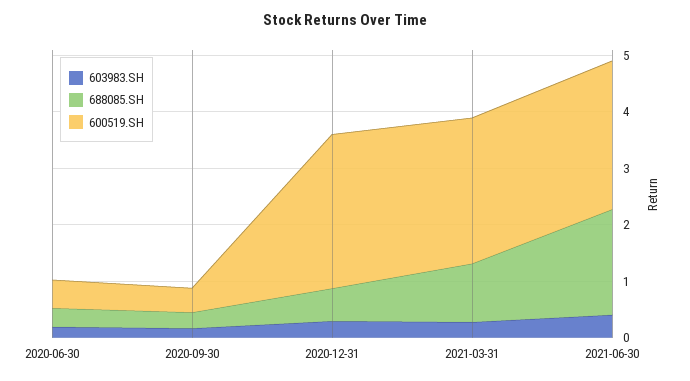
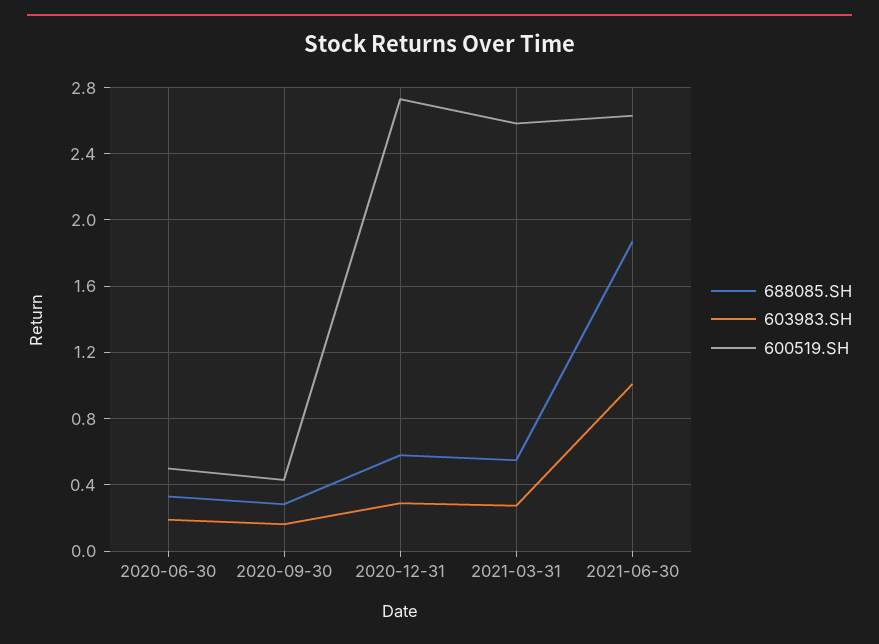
  {
    "603983.SH": {
      "2020-06-30": 0.2,
      "2020-09-30": 0.15,
      "2020-12-31": 0.3,
      "2021-03-31": 0.25,
-     "2021-06-30": 0.4
+     "2021-06-30": 1
    },
    "688085.SH": {
      "2020-06-30": 0.35,
      "2020-09-30": 0.3,
      "2020-12-31": 0.6,
-     "2021-03-31": 1,
+     "2021-03-31": 0.55,
      "2021-06-30": 1.85
    },
    "600519.SH": {
      "2020-06-30": 0.5,
      "2020-09-30": 0.45,
      "2020-12-31": 2.75,
      "2021-03-31": 2.6,
      "2021-06-30": 2.65
    }
  }

